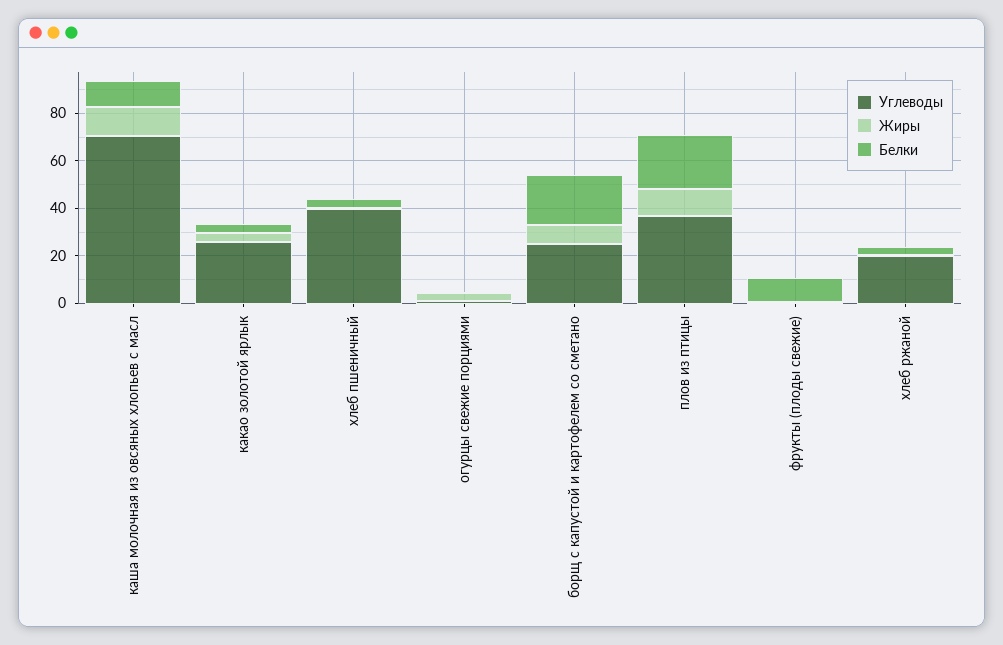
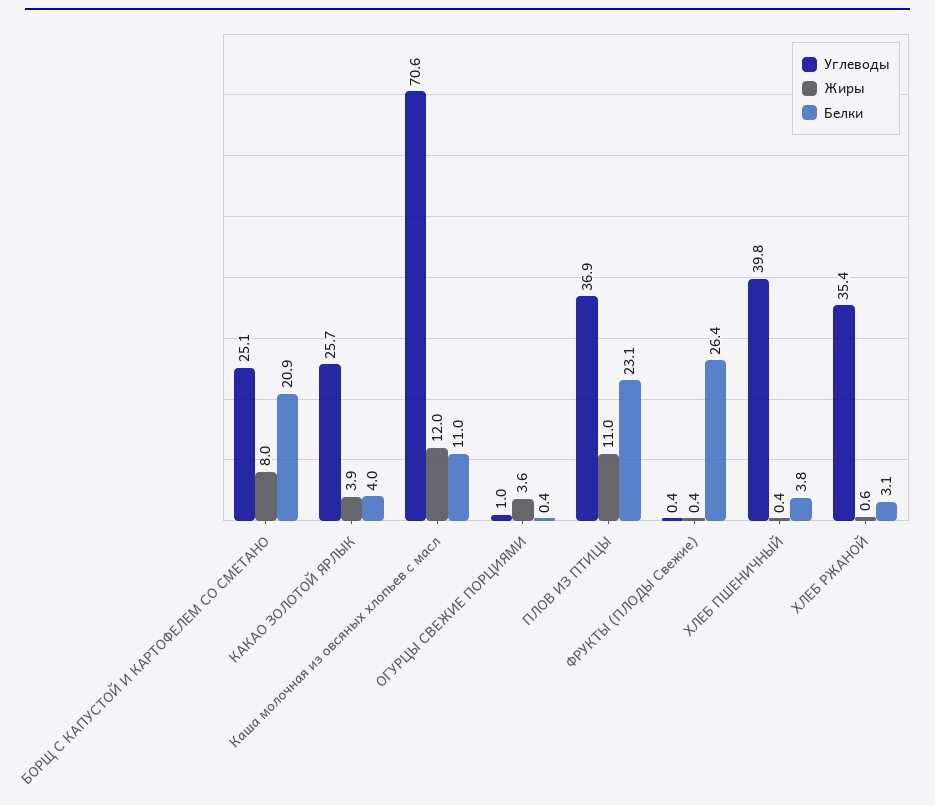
  {
    "Углеводы": {
      "каша молочная из овсяных хлопьев с масл": 70.6,
      "какао золотой ярлык": 25.7,
      "хлеб пшеничный": 39.8,
      "огурцы свежие порциями": 1,
      "борщ с капустой и картофелем со сметано": 25.1,
      "плов из птицы": 36.9,
      "фрукты (плоды свежие)": 0.4,
-     "хлеб ржаной": 20
+     "хлеб ржаной": 35.4
    },
    "Жиры": {
      "каша молочная из овсяных хлопьев с масл": 12,
      "какао золотой ярлык": 3.9,
      "хлеб пшеничный": 0.4,
      "огурцы свежие порциями": 3.6,
      "борщ с капустой и картофелем со сметано": 8,
      "плов из птицы": 11,
      "фрукты (плоды свежие)": 0.4,
      "хлеб ржаной": 0.6
    },
    "Белки": {
      "каша молочная из овсяных хлопьев с масл": 11,
      "какао золотой ярлык": 4,
      "хлеб пшеничный": 3.8,
      "огурцы свежие порциями": 0.4,
      "борщ с капустой и картофелем со сметано": 20.9,
      "плов из птицы": 23.1,
-     "фрукты (плоды свежие)": 10,
+     "фрукты (плоды свежие)": 26.4,
      "хлеб ржаной": 3.1
    }
  }

